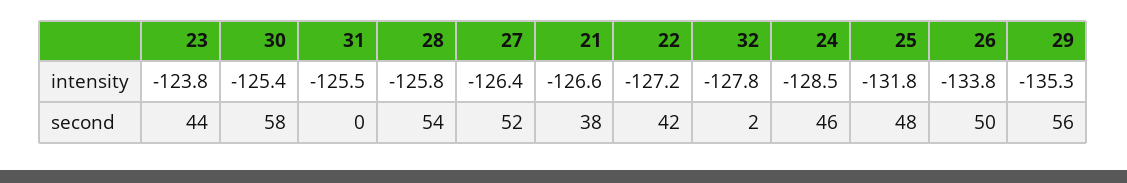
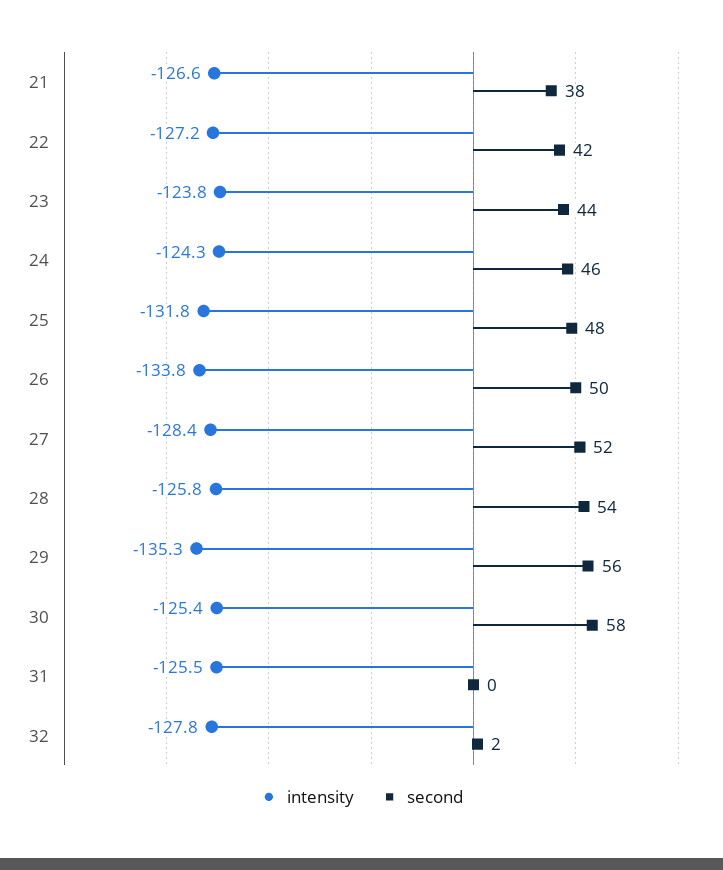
  {
    "intensity": {
      "23": -123.8,
      "30": -125.4,
      "31": -125.5,
      "28": -125.8,
-     "27": -126.4,
+     "27": -128.4,
      "21": -126.6,
      "22": -127.2,
      "32": -127.8,
-     "24": -128.5,
+     "24": -124.3,
      "25": -131.8,
      "26": -133.8,
      "29": -135.3
    },
    "second": {
      "23": 44,
      "30": 58,
      "31": 0,
      "28": 54,
      "27": 52,
      "21": 38,
      "22": 42,
      "32": 2,
      "24": 46,
      "25": 48,
      "26": 50,
      "29": 56
    }
  }

